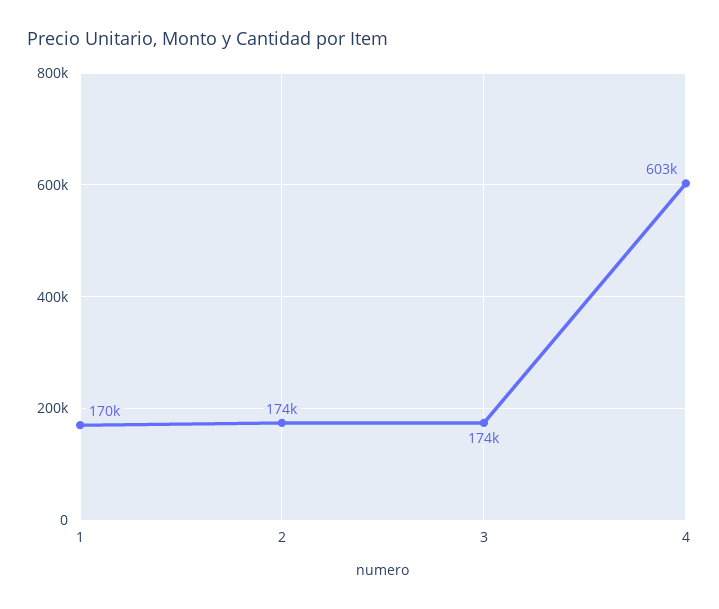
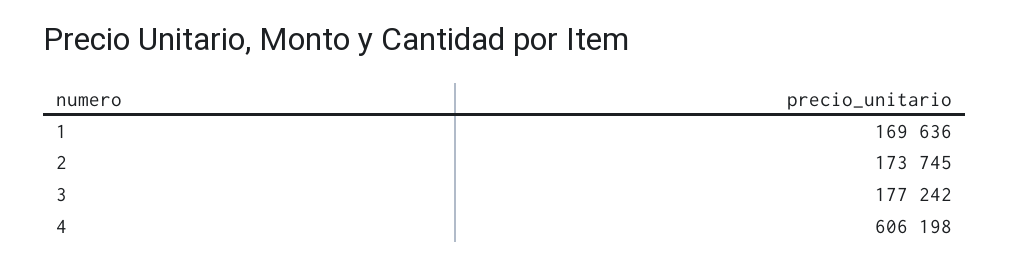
  {
    "1": 169636,
    "2": 173745,
-   "3": 174000,
+   "3": 177242,
-   "4": 603000
+   "4": 606198
  }

